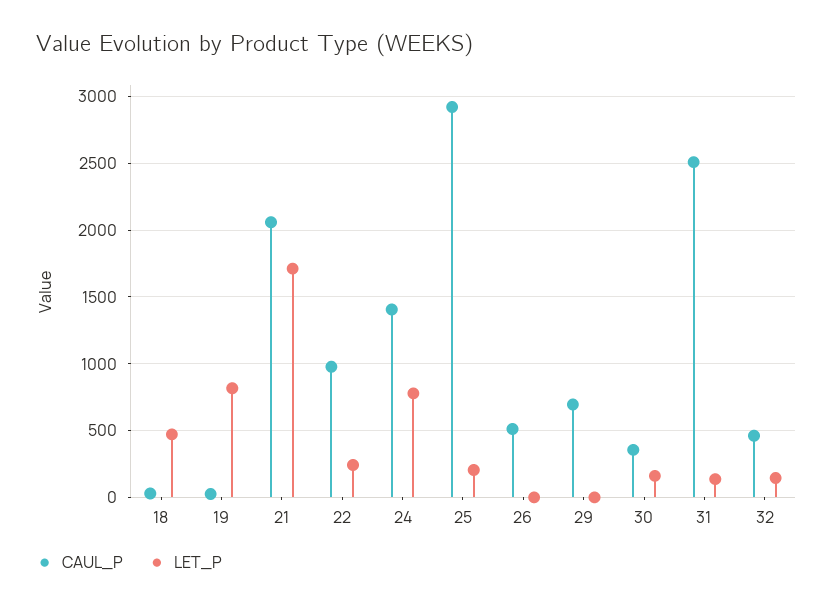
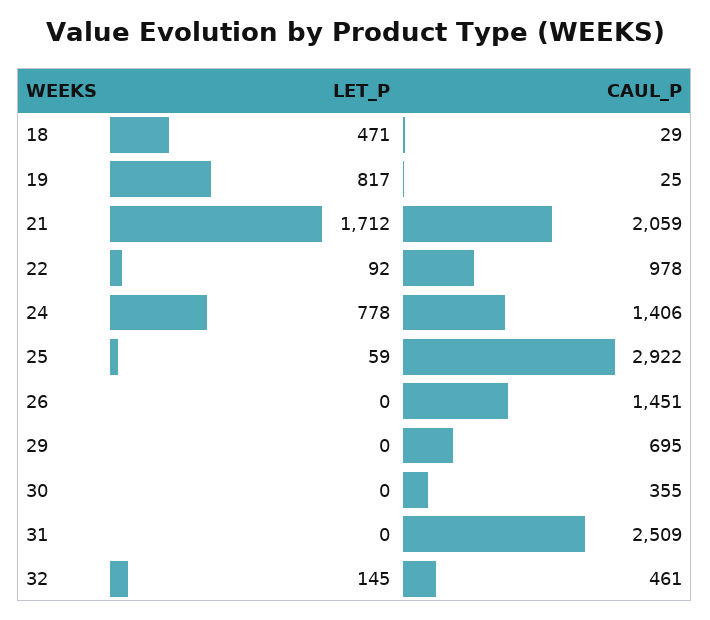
  {
    "CAUL_P": {
      "18": 29,
      "19": 25,
      "21": 2059,
      "22": 978,
      "24": 1406,
      "25": 2922,
-     "26": 500,
+     "26": 1451,
      "29": 695,
      "30": 355,
      "31": 2509,
      "32": 461
    },
    "LET_P": {
      "18": 471,
      "19": 817,
      "21": 1712,
-     "22": 250,
+     "22": 92,
      "24": 778,
-     "25": 200,
+     "25": 59,
      "26": 0,
      "29": 0,
-     "30": 150,
+     "30": 0,
-     "31": 150,
+     "31": 0,
      "32": 145
    }
  }

